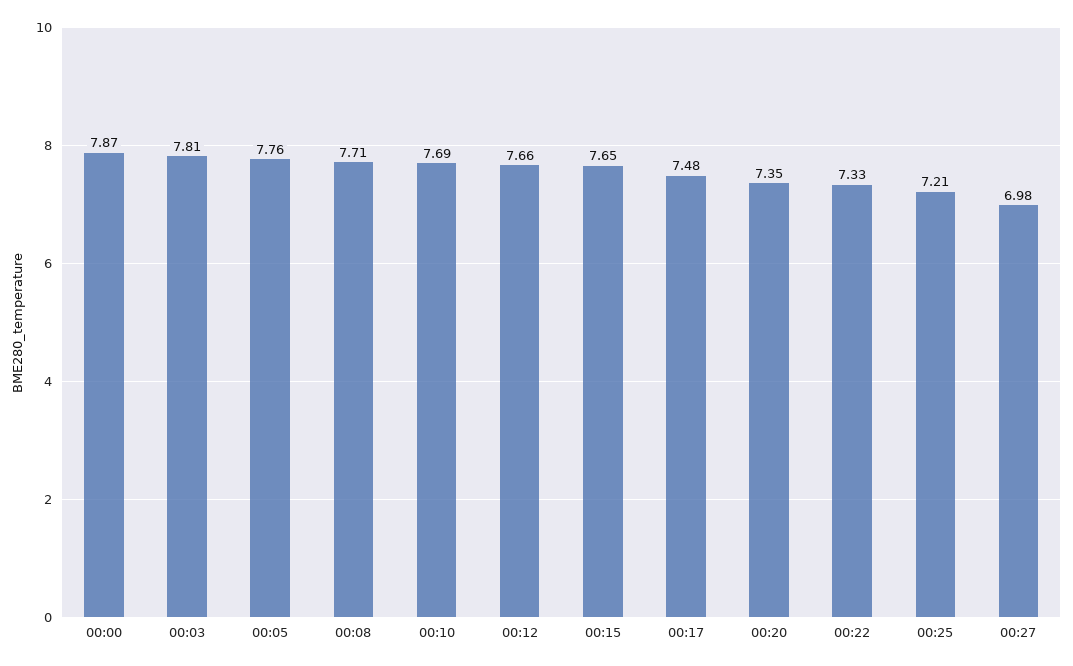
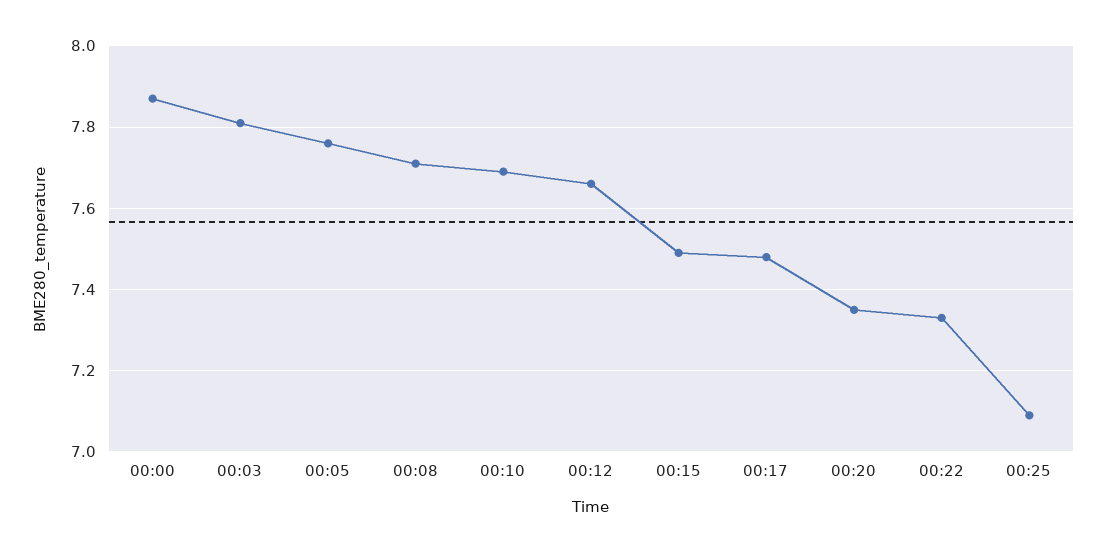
  {
    "00:00": 7.87,
    "00:03": 7.81,
    "00:05": 7.76,
    "00:08": 7.71,
    "00:10": 7.69,
    "00:12": 7.66,
-   "00:15": 7.65,
+   "00:15": 7.5,
    "00:17": 7.48,
    "00:20": 7.35,
    "00:22": 7.33,
-   "00:25": 7.21,
+   "00:25": 7.1
-   "00:27": 6.98
  }

